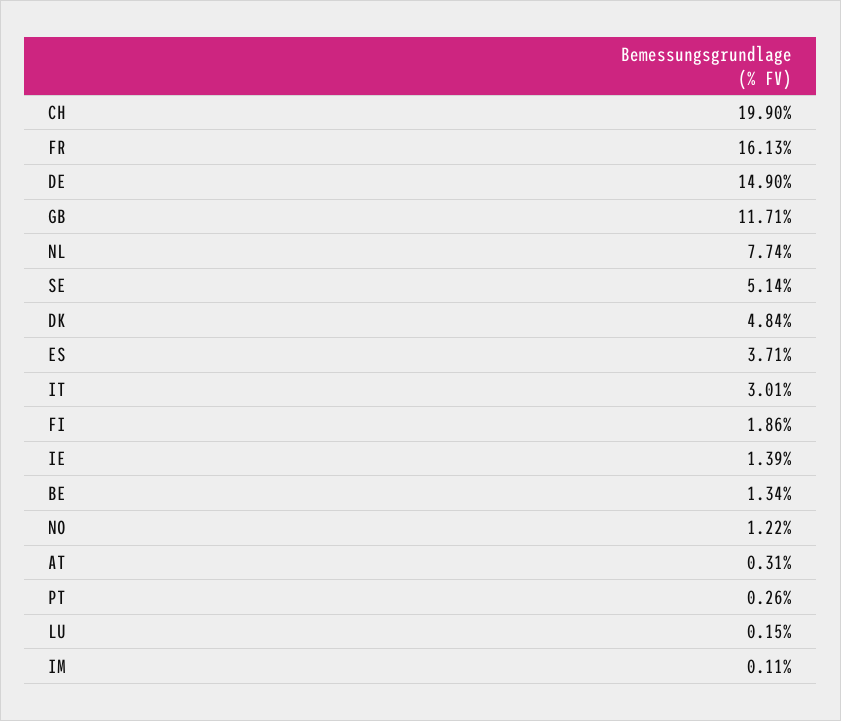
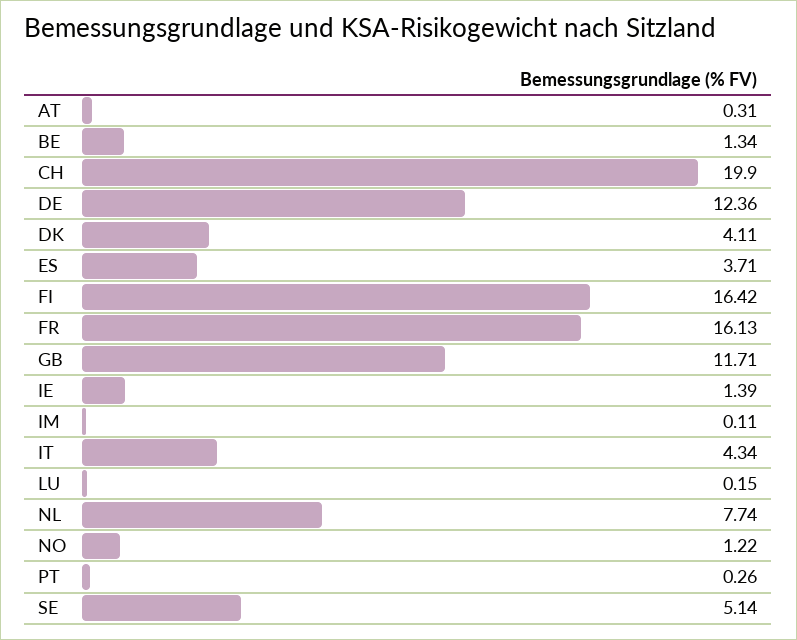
  {
    "CH": 19.9,
    "FR": 16.13,
-   "DE": 14.9,
+   "DE": 12.36,
    "GB": 11.71,
    "NL": 7.74,
    "SE": 5.14,
-   "DK": 4.84,
+   "DK": 4.11,
    "ES": 3.71,
-   "IT": 3.01,
+   "IT": 4.34,
-   "FI": 1.86,
+   "FI": 16.42,
    "IE": 1.39,
    "BE": 1.34,
    "NO": 1.22,
    "AT": 0.31,
    "PT": 0.26,
    "LU": 0.15,
    "IM": 0.11
  }

